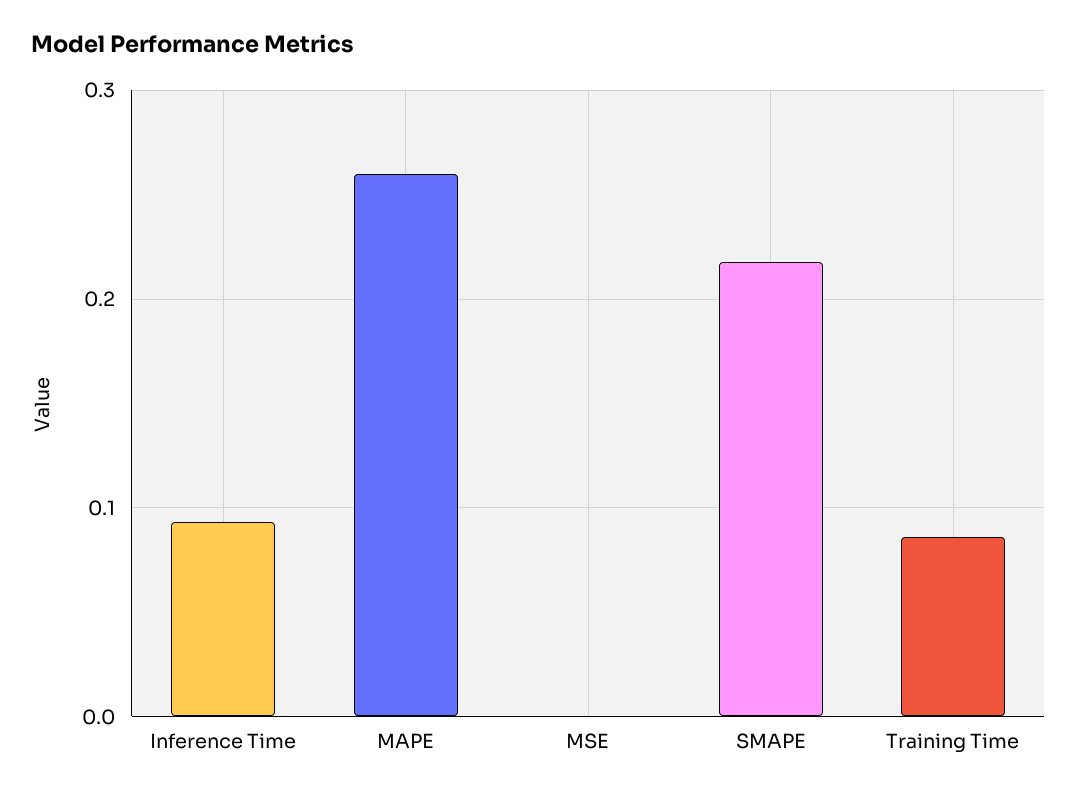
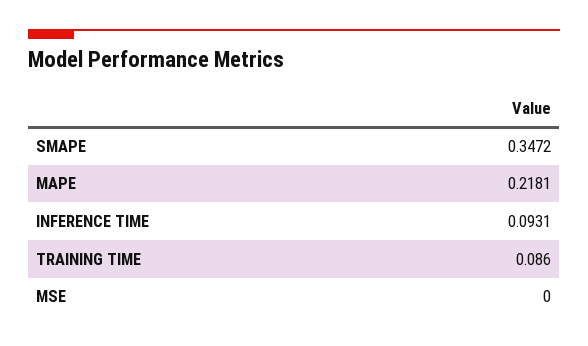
  {
    "Inference Time": 0.0931,
-   "MAPE": 0.26,
+   "MAPE": 0.2181,
    "MSE": 0,
-   "SMAPE": 0.22,
+   "SMAPE": 0.3472,
    "Training Time": 0.086
  }

